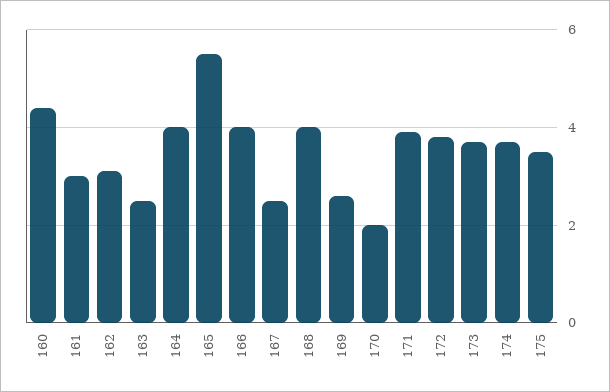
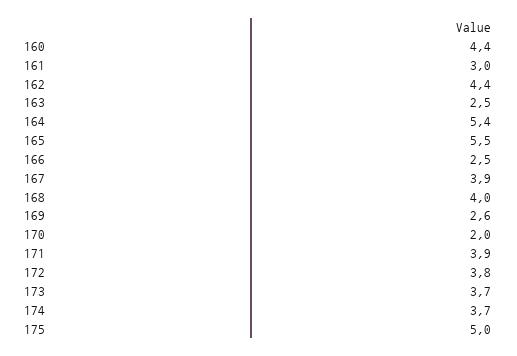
  {
    "160": 4.4,
    "161": 3,
-   "162": 3,
+   "162": 4.4,
    "163": 2.5,
-   "164": 4,
+   "164": 5.4,
    "165": 5.5,
-   "166": 4,
+   "166": 2.5,
-   "167": 2.5,
+   "167": 3.9,
    "168": 4,
    "169": 2.6,
    "170": 2,
    "171": 3.9,
    "172": 3.8,
    "173": 3.7,
    "174": 3.7,
-   "175": 3.5
+   "175": 5
  }

